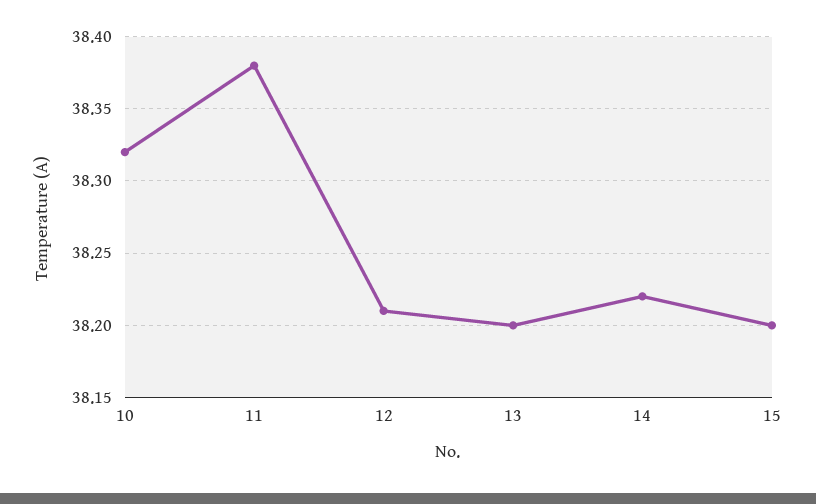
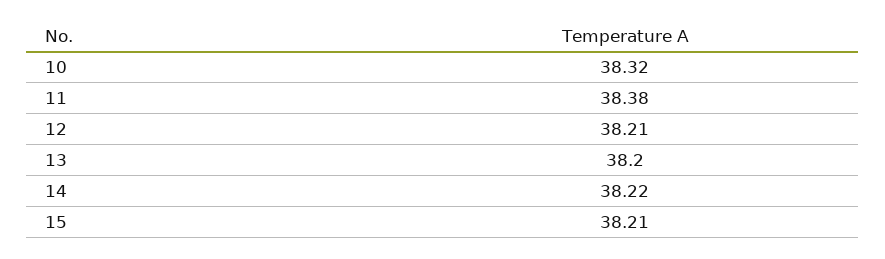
  {
    "10": 38.32,
    "11": 38.38,
    "12": 38.21,
    "13": 38.2,
    "14": 38.22,
-   "15": 38.2
+   "15": 38.21
  }

